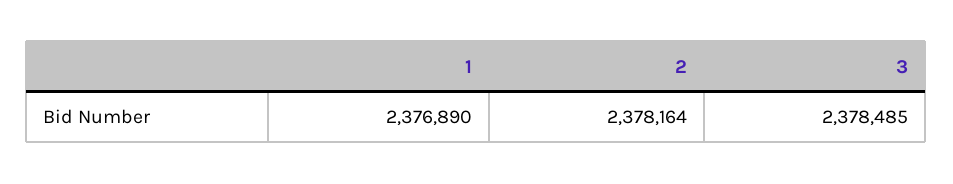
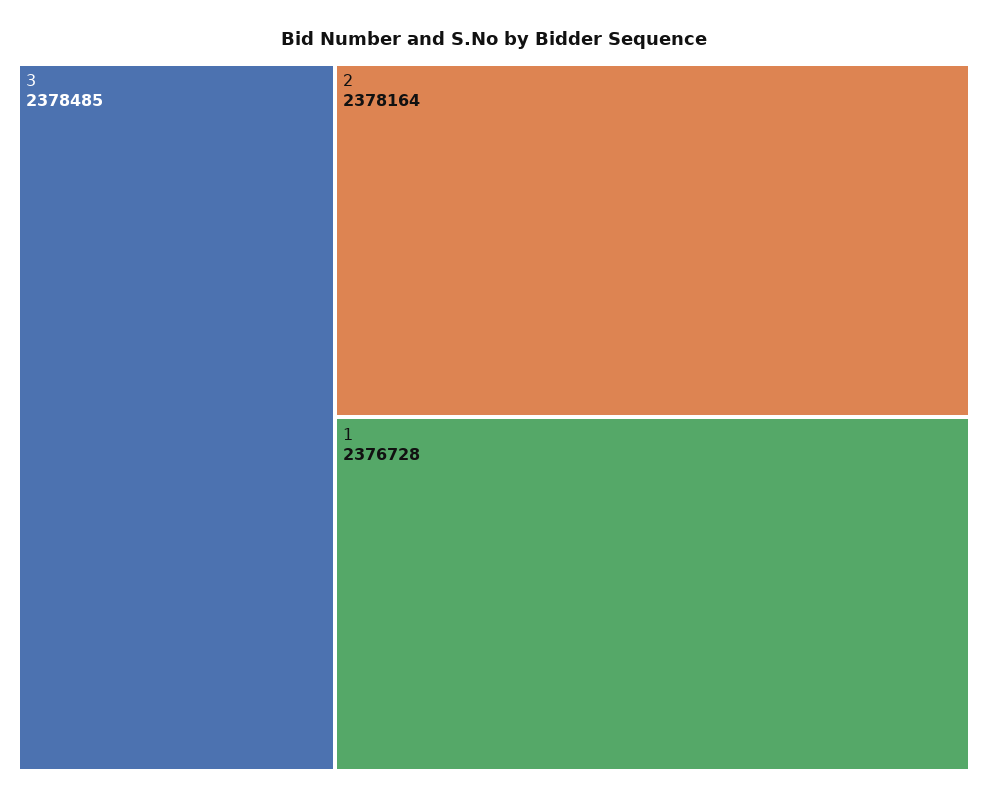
  {
-   "1": 2376890,
+   "1": 2376728,
    "2": 2378164,
    "3": 2378485
  }

